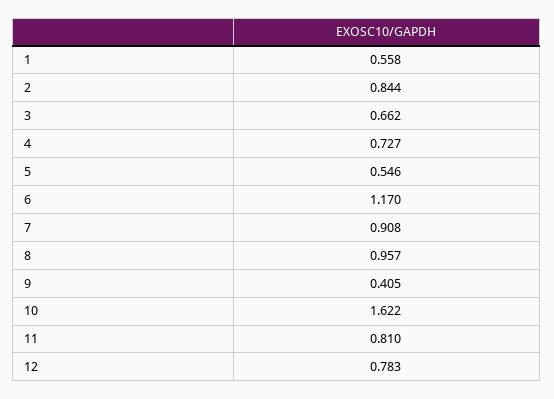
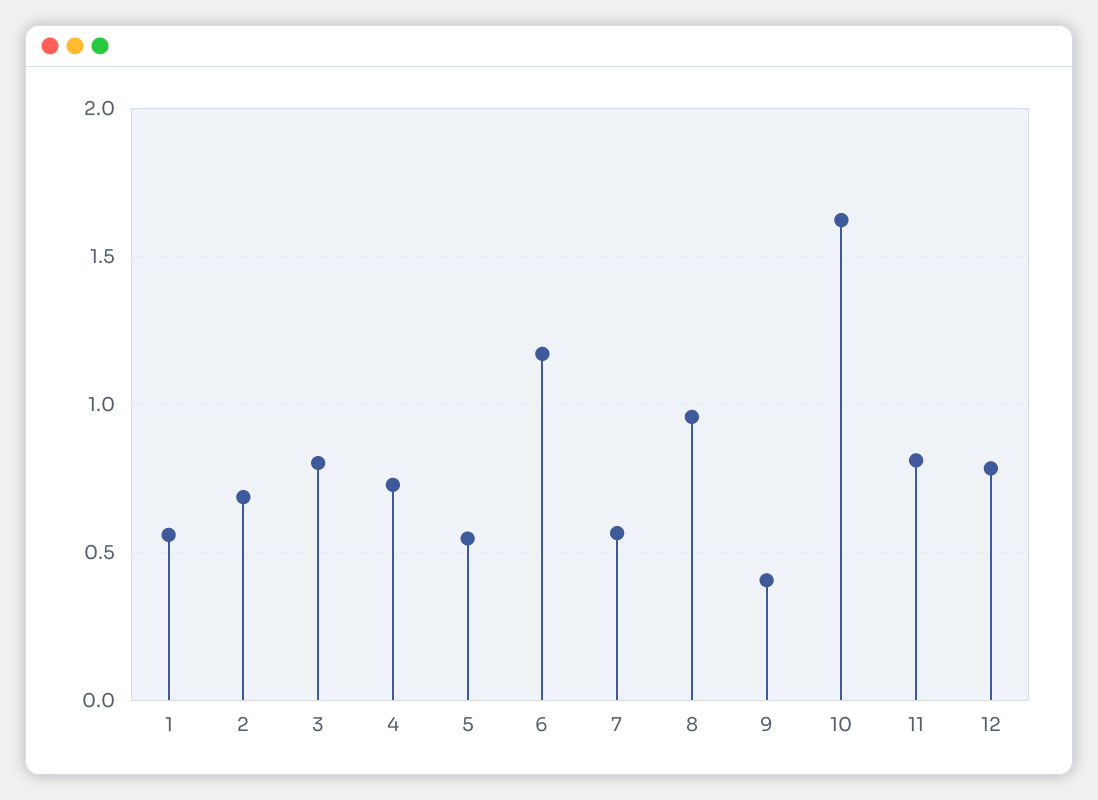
  {
    "1": 0.558,
-   "2": 0.844,
+   "2": 0.7,
-   "3": 0.662,
+   "3": 0.8,
    "4": 0.727,
    "5": 0.546,
    "6": 1.17,
-   "7": 0.908,
+   "7": 0.55,
    "8": 0.957,
    "9": 0.405,
    "10": 1.622,
    "11": 0.81,
    "12": 0.783
  }

